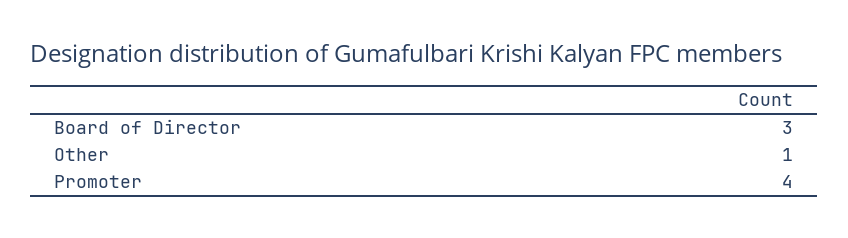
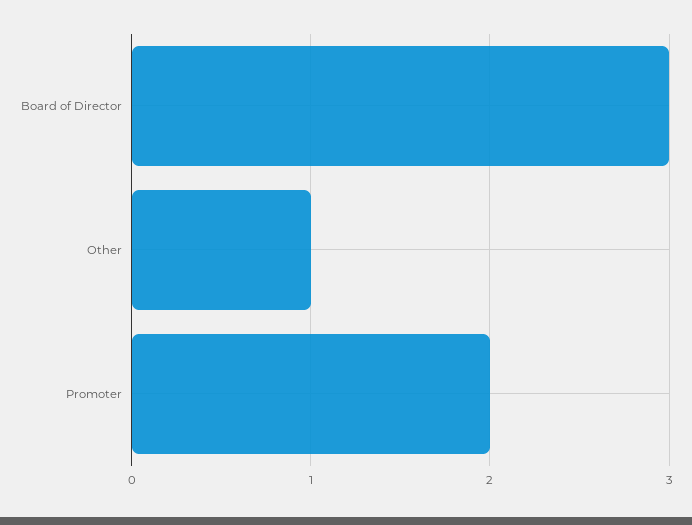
  {
    "Board of Director": 3,
    "Other": 1,
-   "Promoter": 4
+   "Promoter": 2
  }

